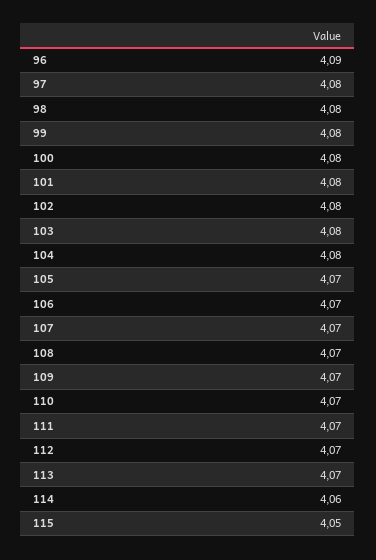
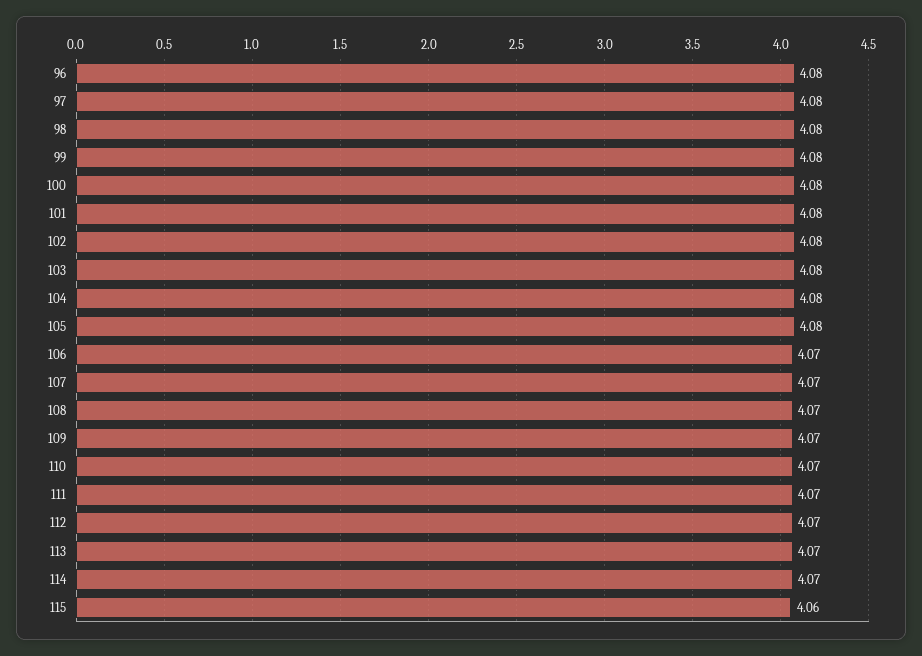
  {
-   "96": 4.09,
+   "96": 4.08,
    "97": 4.08,
    "98": 4.08,
    "99": 4.08,
    "100": 4.08,
    "101": 4.08,
    "102": 4.08,
    "103": 4.08,
    "104": 4.08,
-   "105": 4.07,
+   "105": 4.08,
    "106": 4.07,
    "107": 4.07,
    "108": 4.07,
    "109": 4.07,
    "110": 4.07,
    "111": 4.07,
    "112": 4.07,
    "113": 4.07,
-   "114": 4.06,
+   "114": 4.07,
-   "115": 4.05
+   "115": 4.06
  }

